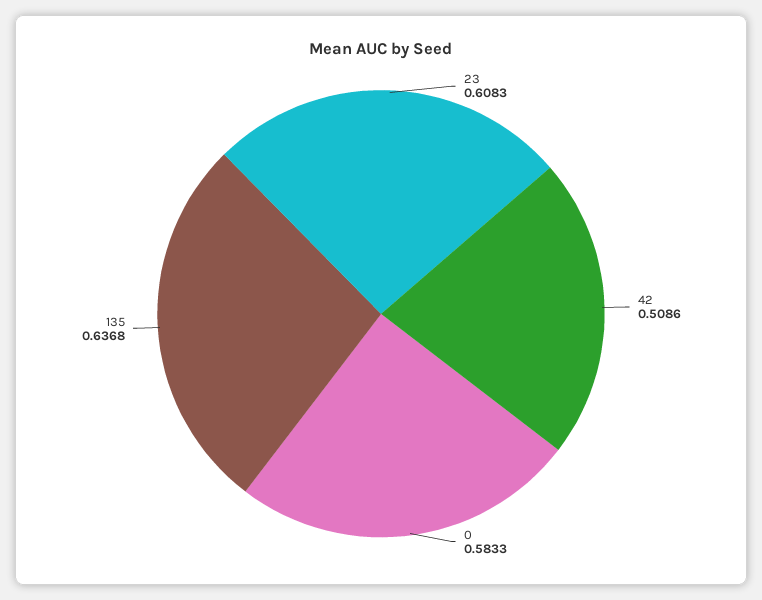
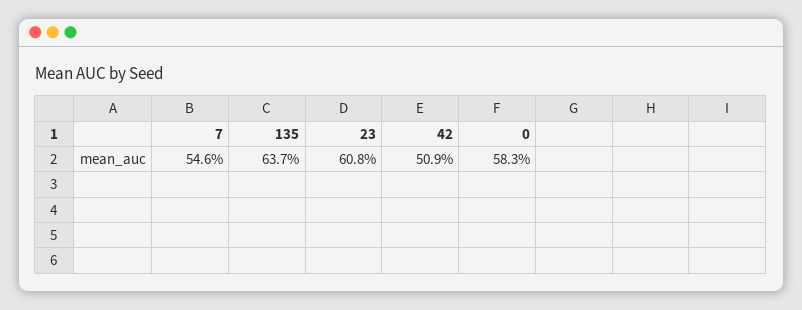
  {
    "23": 0.6083,
    "42": 0.5086,
    "0": 0.5833,
-   "135": 0.6368
+   "135": 0.6368,
+   "7": 0.546
  }

